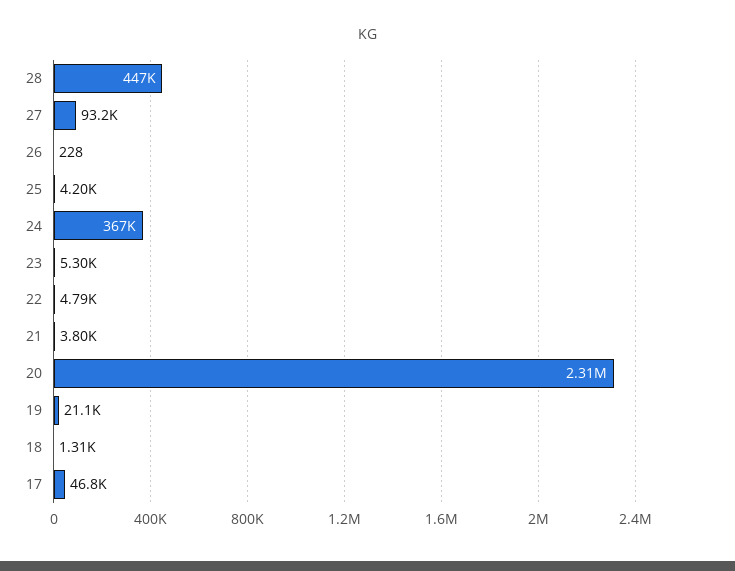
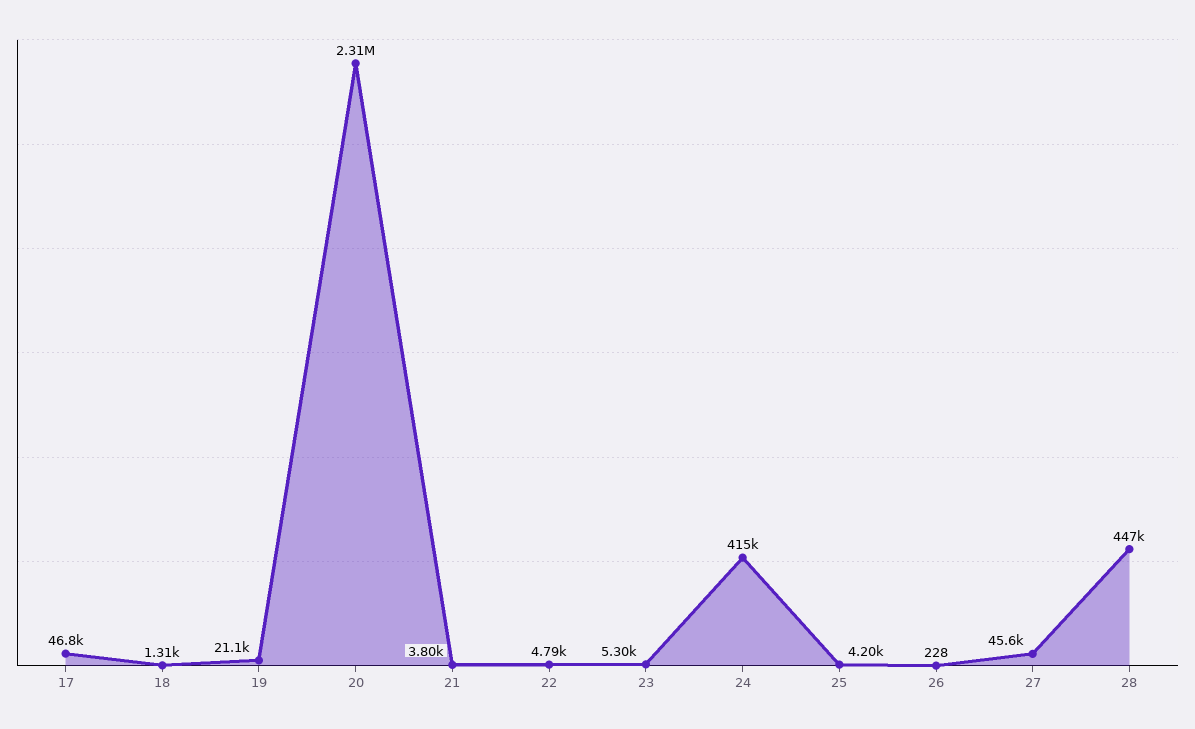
  {
    "28": 447000,
-   "27": 93200,
+   "27": 45600,
    "26": 228,
    "25": 4200,
-   "24": 367000,
+   "24": 415000,
    "23": 5300,
    "22": 4790,
    "21": 3800,
    "20": 2310000,
    "19": 21100,
    "18": 1310,
    "17": 46800
  }

